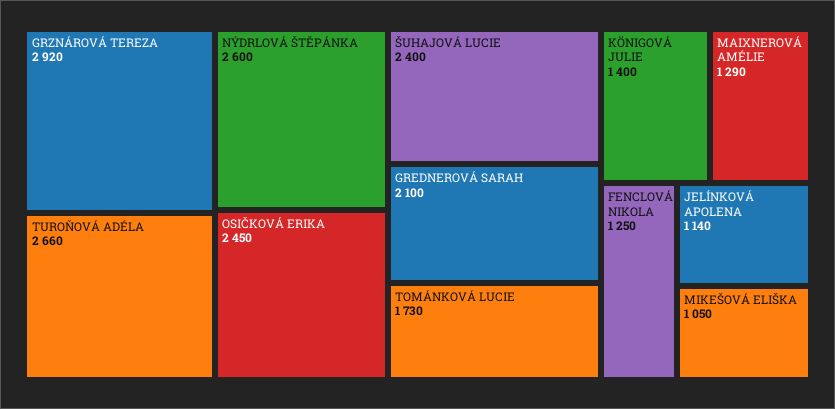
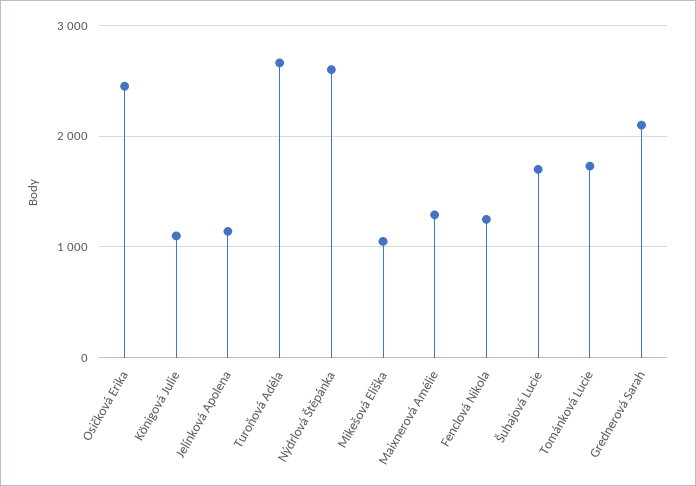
  {
-   "GRZNÁROVÁ TEREZA": 2920,
    "TUROŇOVÁ ADÉLA": 2660,
    "NÝDRLOVÁ ŠTĚPÁNKA": 2600,
    "OSIČKOVÁ ERIKA": 2450,
-   "ŠUHAJOVÁ LUCIE": 2400,
+   "ŠUHAJOVÁ LUCIE": 1700,
    "GREDNEROVÁ SARAH": 2100,
    "TOMÁNKOVÁ LUCIE": 1730,
-   "KÖNIGOVÁ JULIE": 1400,
+   "KÖNIGOVÁ JULIE": 1100,
    "MAIXNEROVÁ AMÉLIE": 1290,
    "FENCLOVÁ NIKOLA": 1250,
    "JELÍNKOVÁ APOLENA": 1140,
    "MIKEŠOVÁ ELIŠKA": 1050
  }

